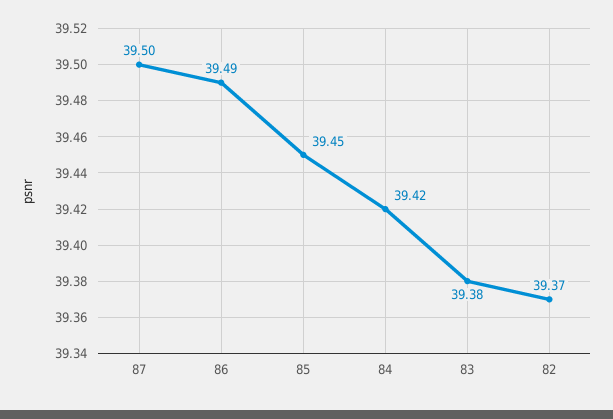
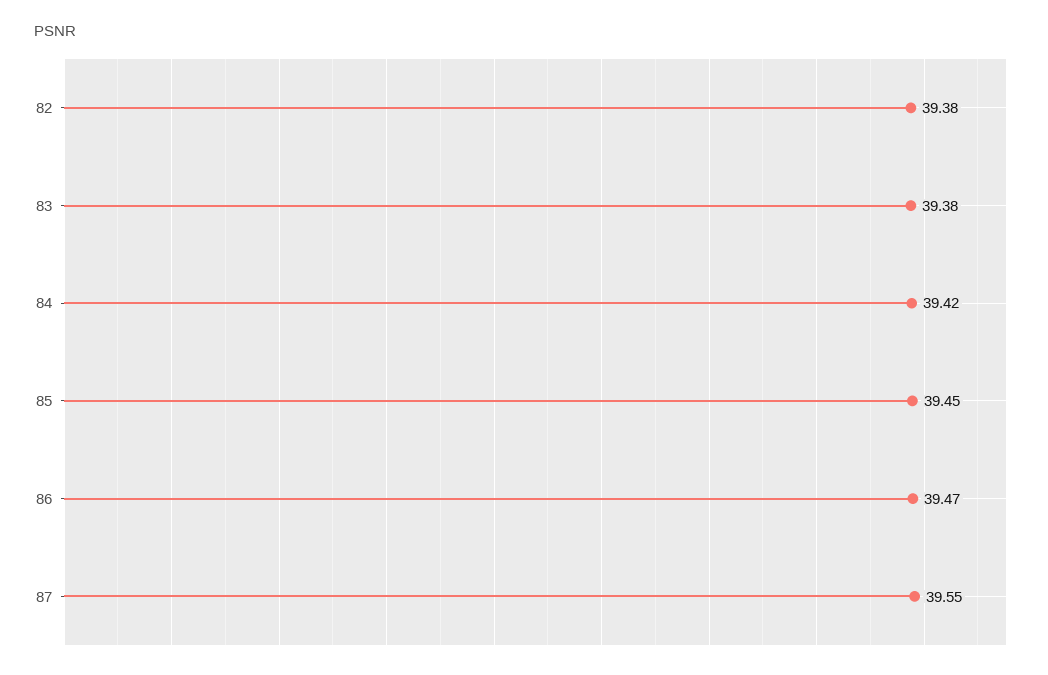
  {
-   "87": 39.5,
+   "87": 39.55,
-   "86": 39.49,
+   "86": 39.47,
    "85": 39.45,
    "84": 39.42,
    "83": 39.38,
-   "82": 39.37
+   "82": 39.38
  }

